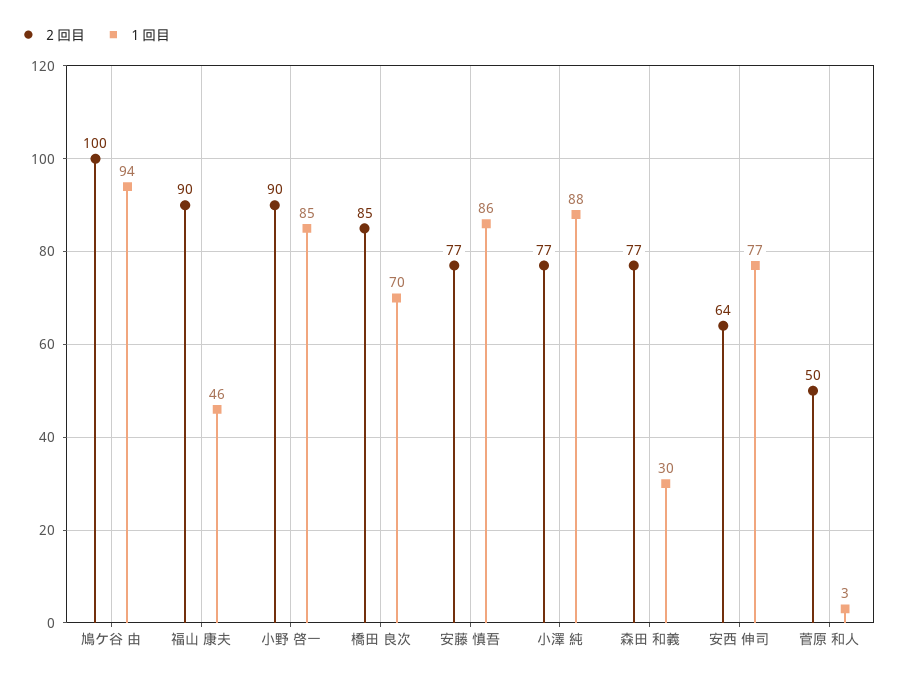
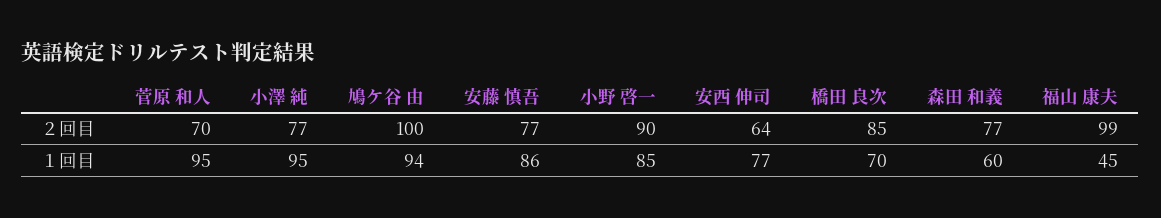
  {
    "２回目": {
      "鳩ケ谷 由": 100,
-     "福山 康夫": 90,
+     "福山 康夫": 99,
      "小野 啓一": 90,
      "橋田 良次": 85,
      "安藤 慎吾": 77,
      "小澤 純": 77,
      "森田 和義": 77,
      "安西 伸司": 64,
-     "菅原 和人": 50
+     "菅原 和人": 70
    },
    "１回目": {
      "鳩ケ谷 由": 94,
-     "福山 康夫": 46,
+     "福山 康夫": 45,
      "小野 啓一": 85,
      "橋田 良次": 70,
      "安藤 慎吾": 86,
-     "小澤 純": 88,
+     "小澤 純": 95,
-     "森田 和義": 30,
+     "森田 和義": 60,
      "安西 伸司": 77,
-     "菅原 和人": 3
+     "菅原 和人": 95
    }
  }

